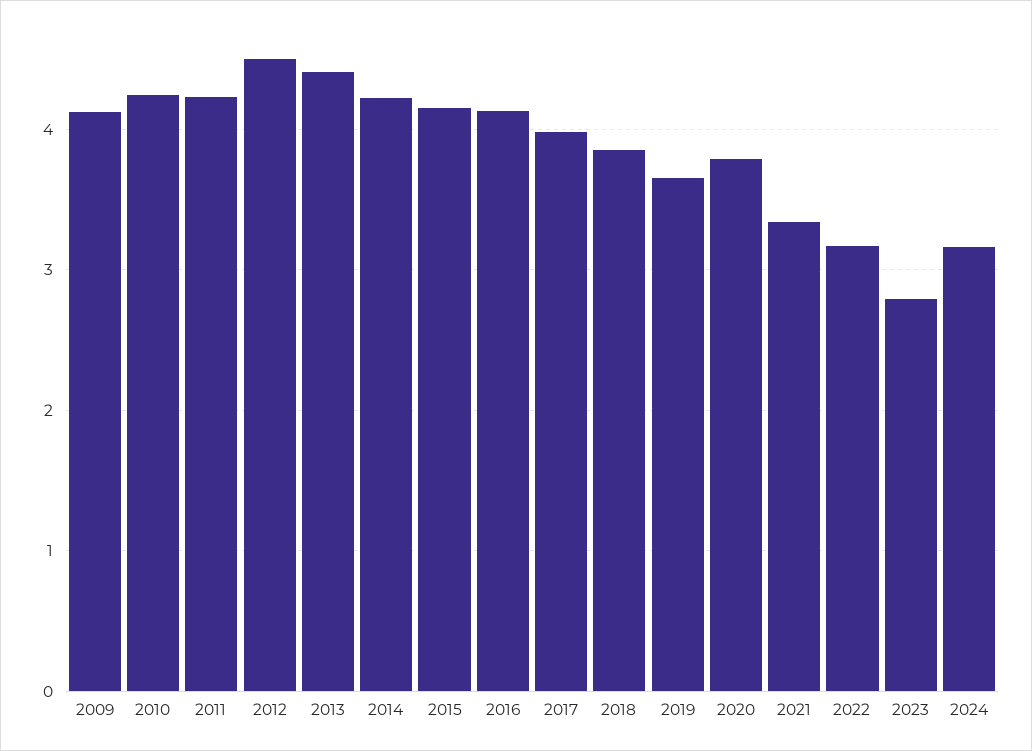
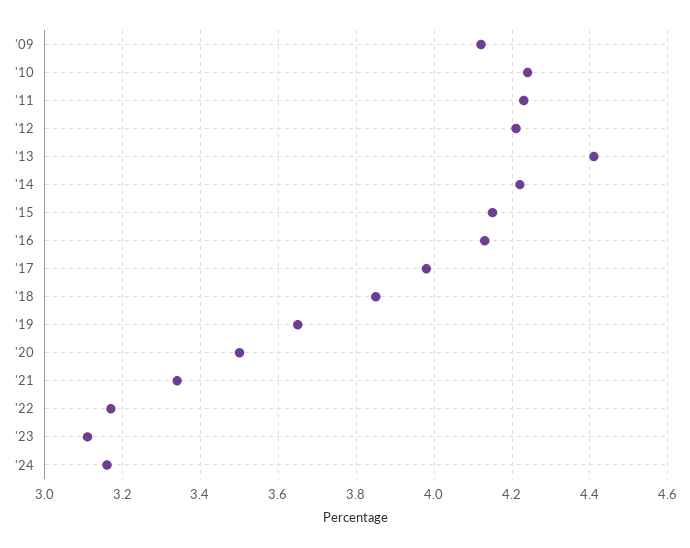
  {
    "2009": 4.1,
    "2010": 4.25,
    "2011": 4.25,
-   "2012": 4.5,
+   "2012": 4.2,
    "2013": 4.4,
    "2014": 4.2,
    "2015": 4.15,
    "2016": 4.15,
    "2017": 4,
    "2018": 3.85,
    "2019": 3.65,
-   "2020": 3.8,
+   "2020": 3.5,
    "2021": 3.35,
    "2022": 3.15,
-   "2023": 2.8,
+   "2023": 3.1,
    "2024": 3.15
  }

